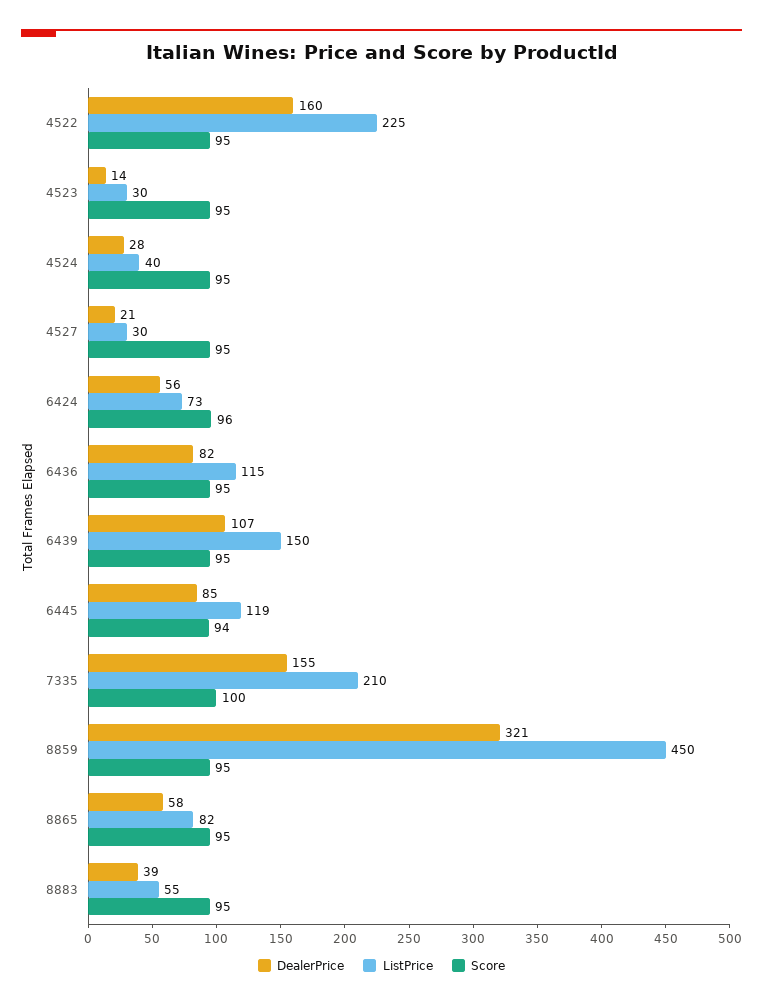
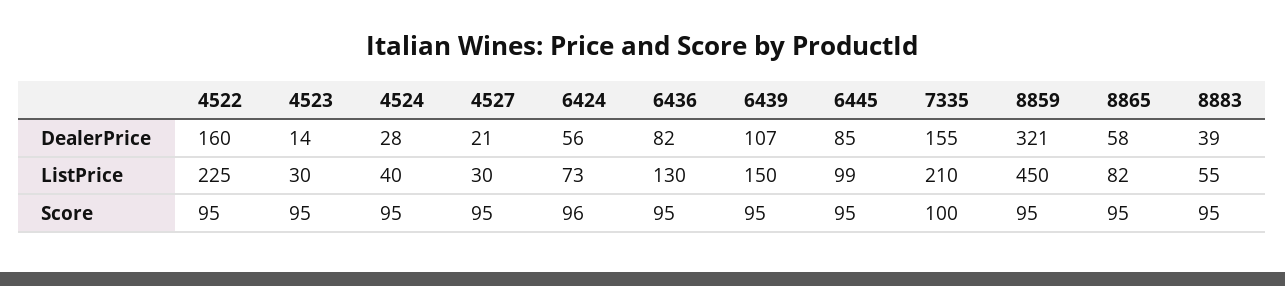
  {
    "DealerPrice": {
      "4522": 160,
      "4523": 14,
      "4524": 28,
      "4527": 21,
      "6424": 56,
      "6436": 82,
      "6439": 107,
      "6445": 85,
      "7335": 155,
      "8859": 321,
      "8865": 58,
      "8883": 39
    },
    "ListPrice": {
      "4522": 225,
      "4523": 30,
      "4524": 40,
      "4527": 30,
      "6424": 73,
-     "6436": 115,
+     "6436": 130,
      "6439": 150,
-     "6445": 119,
+     "6445": 99,
      "7335": 210,
      "8859": 450,
      "8865": 82,
      "8883": 55
    },
    "Score": {
      "4522": 95,
      "4523": 95,
      "4524": 95,
      "4527": 95,
      "6424": 96,
      "6436": 95,
      "6439": 95,
-     "6445": 94,
+     "6445": 95,
      "7335": 100,
      "8859": 95,
      "8865": 95,
      "8883": 95
    }
  }

